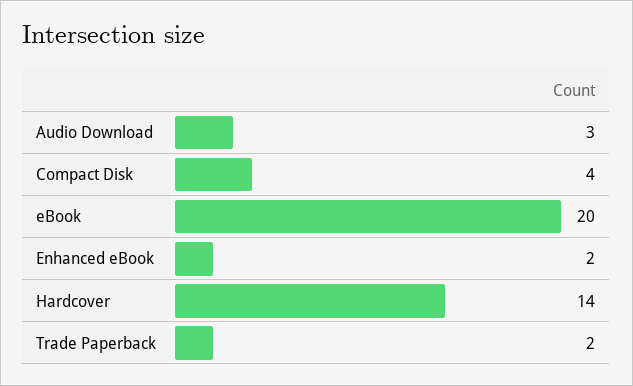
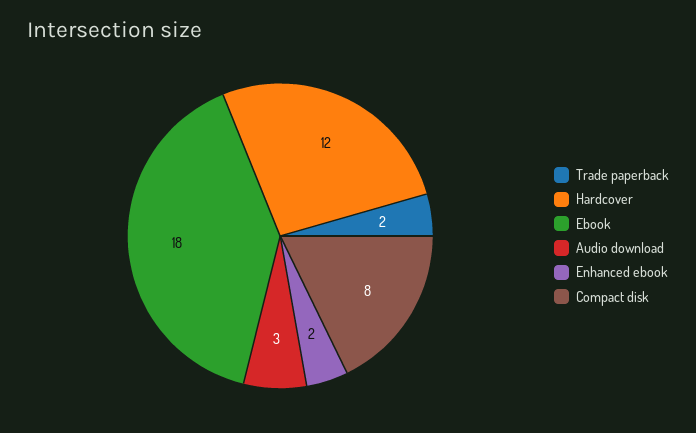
  {
    "Audio Download": 3,
-   "Compact Disk": 4,
+   "Compact Disk": 8,
-   "eBook": 20,
+   "eBook": 18,
    "Enhanced eBook": 2,
-   "Hardcover": 14,
+   "Hardcover": 12,
    "Trade Paperback": 2
  }

